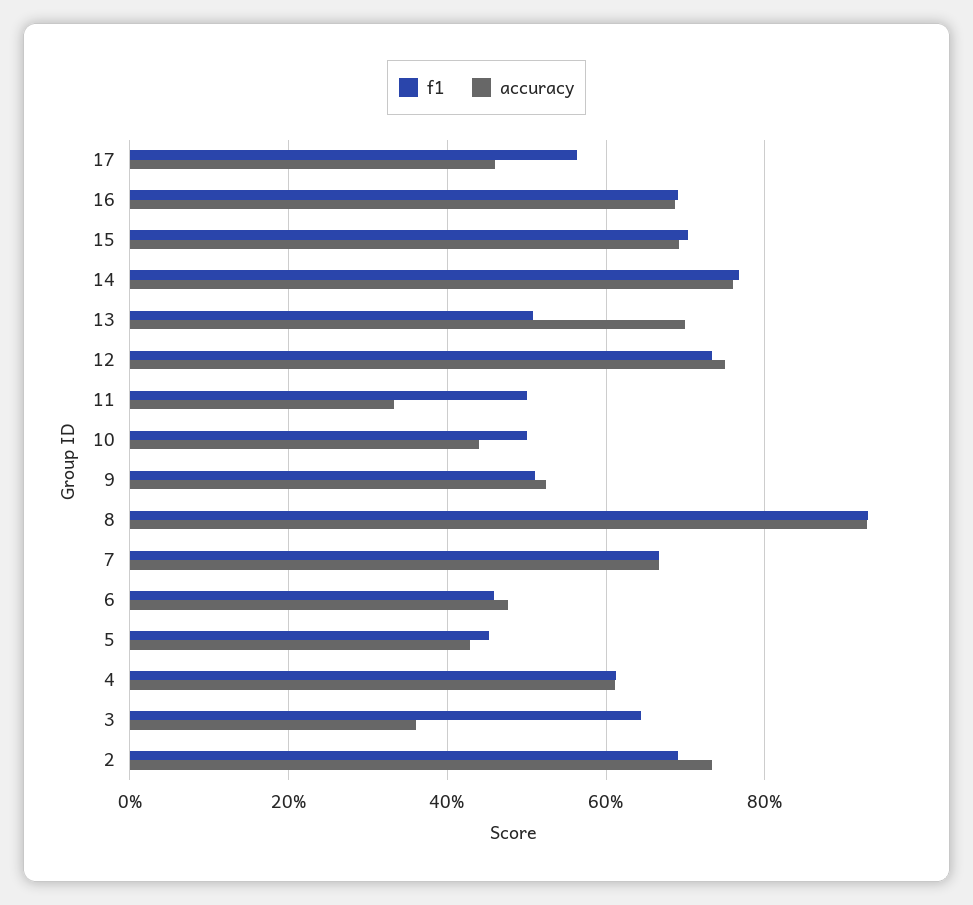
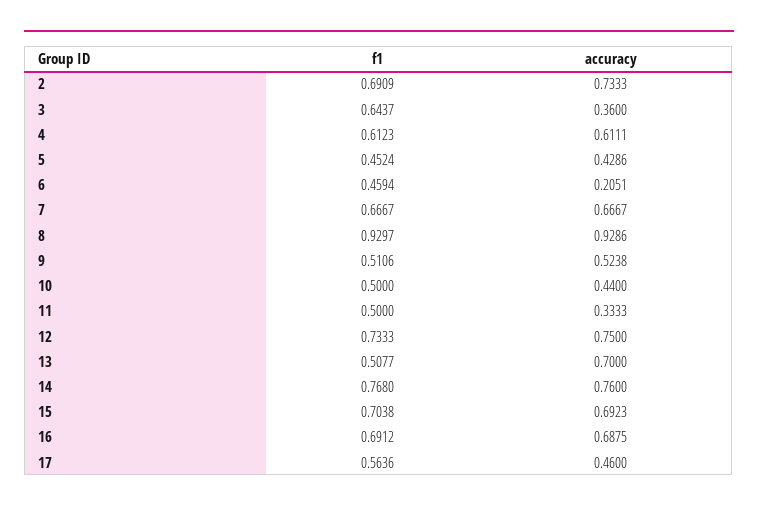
  {
    "f1": {
      "17": 0.5636,
      "16": 0.6912,
      "15": 0.7038,
      "14": 0.768,
      "13": 0.5077,
      "12": 0.7333,
      "11": 0.5,
      "10": 0.5,
      "9": 0.5106,
      "8": 0.9297,
      "7": 0.6667,
      "6": 0.4594,
      "5": 0.4524,
      "4": 0.6123,
      "3": 0.6437,
      "2": 0.6909
    },
    "accuracy": {
      "17": 0.46,
      "16": 0.6875,
      "15": 0.6923,
      "14": 0.76,
      "13": 0.7,
      "12": 0.75,
      "11": 0.3333,
      "10": 0.44,
      "9": 0.5238,
      "8": 0.9286,
      "7": 0.6667,
-     "6": 0.48,
+     "6": 0.2051,
      "5": 0.4286,
      "4": 0.6111,
      "3": 0.36,
      "2": 0.7333
    }
  }

